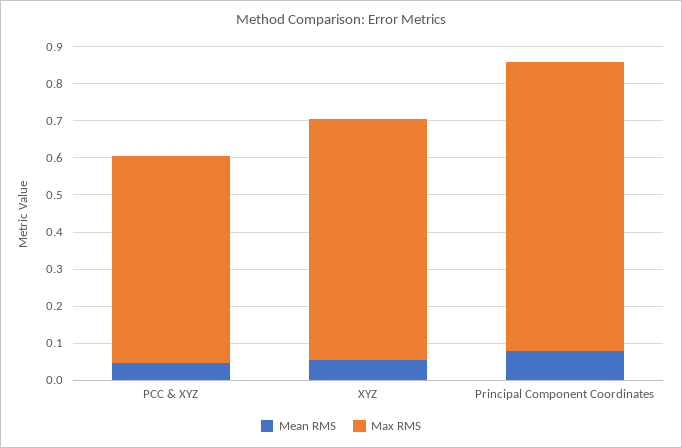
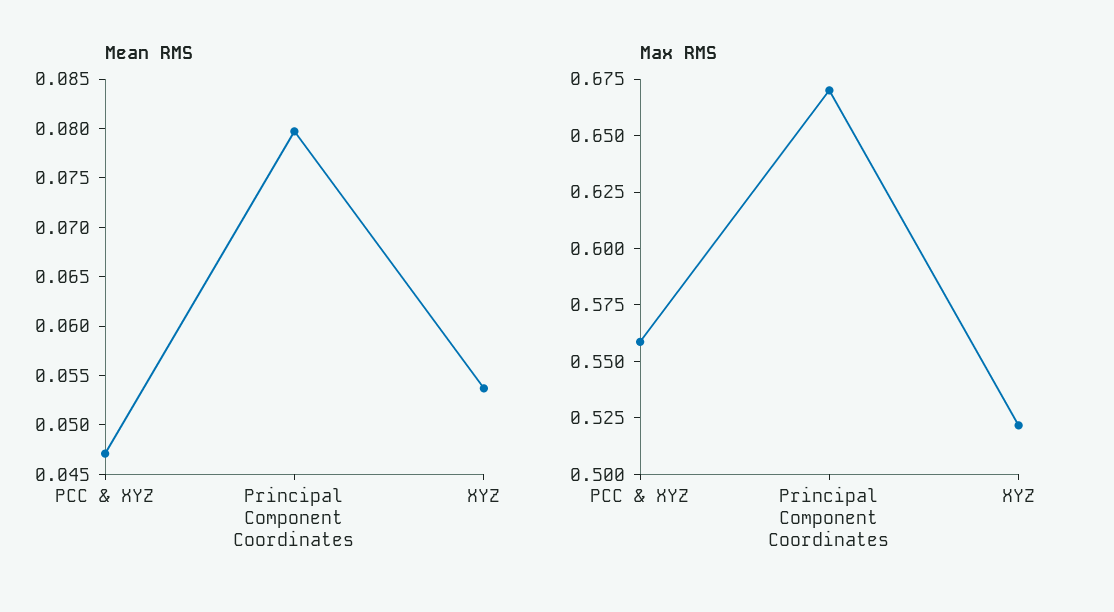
  {
    "Mean RMS": {
      "PCC & XYZ": 0.047,
      "XYZ": 0.054,
      "Principal Component Coordinates": 0.08
    },
    "Max RMS": {
      "PCC & XYZ": 0.56,
-     "XYZ": 0.65,
+     "XYZ": 0.52,
-     "Principal Component Coordinates": 0.775
+     "Principal Component Coordinates": 0.67
    }
  }

